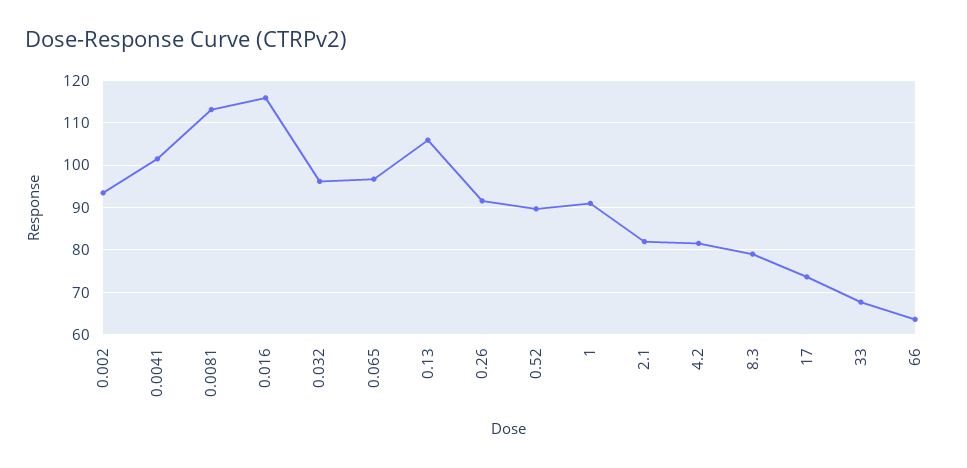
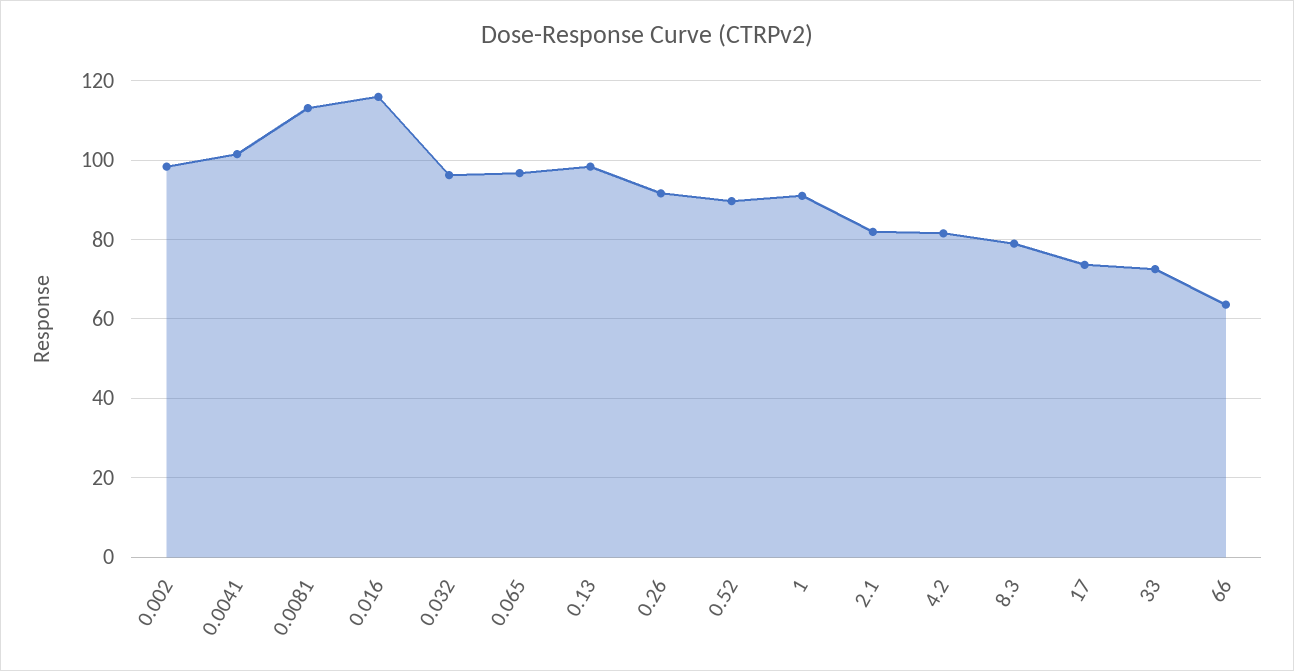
  {
-   "0.002": 94,
+   "0.002": 98,
    "0.0041": 102,
    "0.0081": 114,
    "0.016": 116,
    "0.032": 96,
    "0.065": 96,
-   "0.13": 106,
+   "0.13": 98,
    "0.26": 92,
    "0.52": 90,
    "1": 90,
    "2.1": 82,
    "4.2": 82,
    "8.3": 78,
    "17": 74,
-   "33": 68,
+   "33": 72,
    "66": 64
  }

